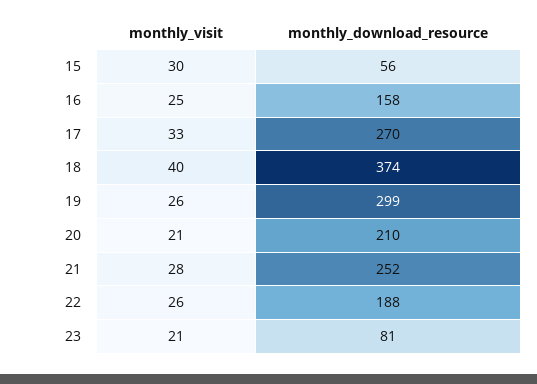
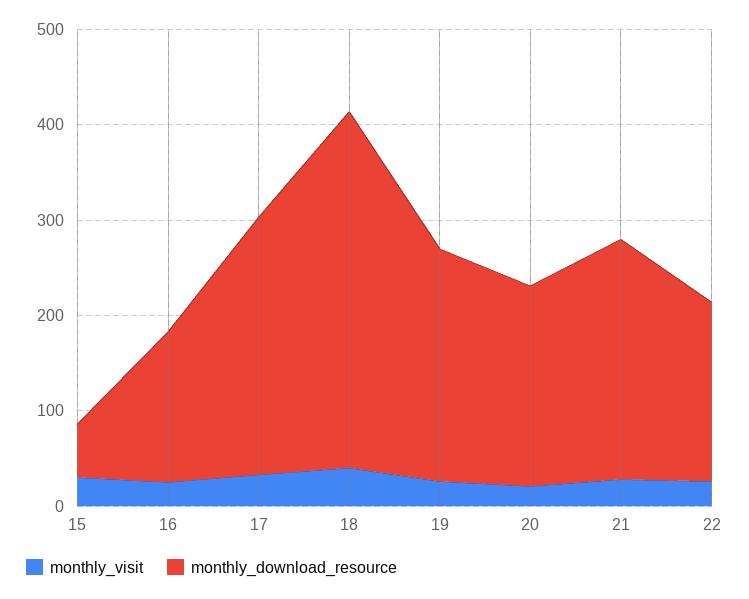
  {
    "monthly_visit": {
      "15": 30,
      "16": 25,
      "17": 33,
      "18": 40,
      "19": 26,
      "20": 21,
      "21": 28,
-     "22": 26,
+     "22": 26
-     "23": 21
    },
    "monthly_download_resource": {
      "15": 56,
      "16": 158,
      "17": 270,
      "18": 374,
-     "19": 299,
+     "19": 240,
      "20": 210,
      "21": 252,
-     "22": 188,
+     "22": 188
-     "23": 81
    }
  }

